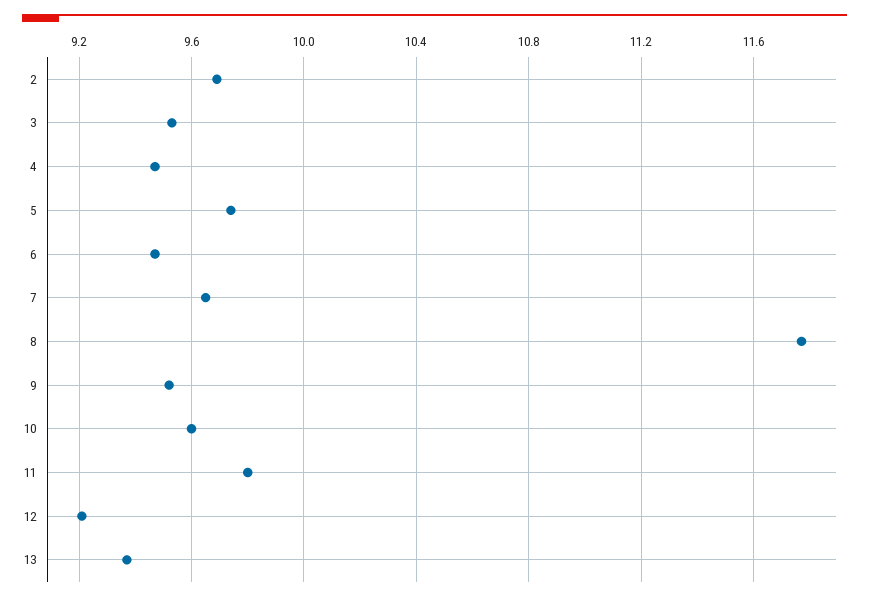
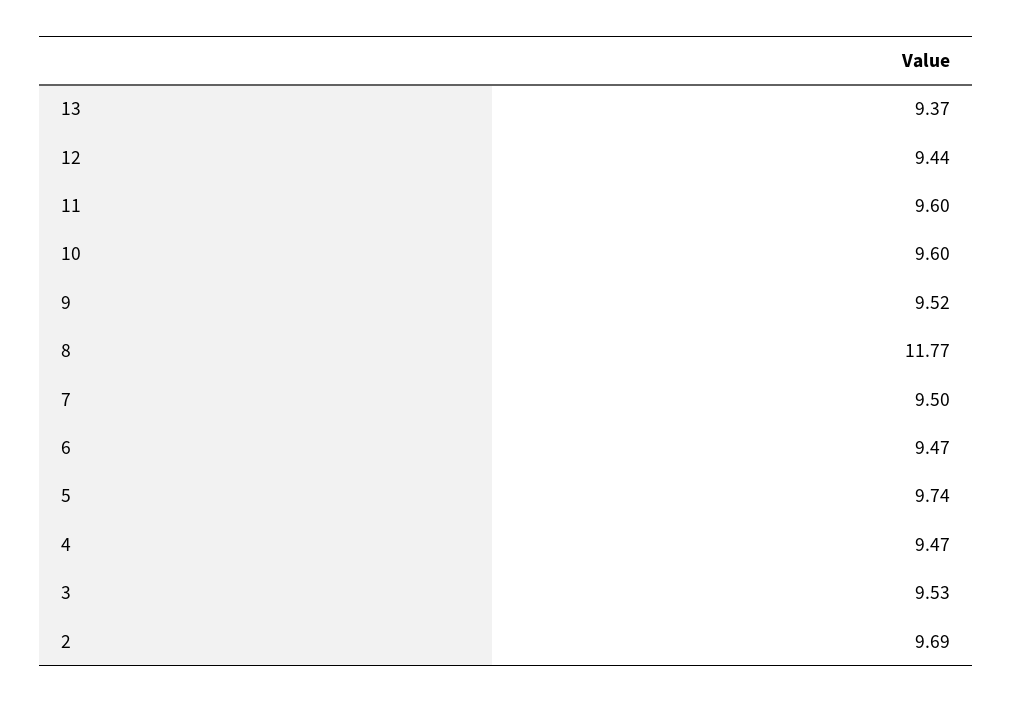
  {
    "2": 9.69,
    "3": 9.53,
    "4": 9.47,
    "5": 9.74,
    "6": 9.47,
-   "7": 9.65,
+   "7": 9.5,
    "8": 11.77,
    "9": 9.52,
    "10": 9.6,
-   "11": 9.8,
+   "11": 9.6,
-   "12": 9.2,
+   "12": 9.44,
    "13": 9.37
  }

